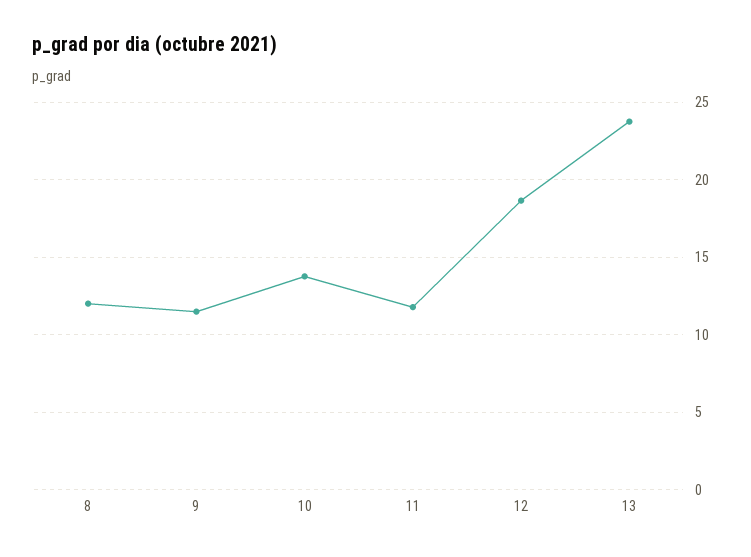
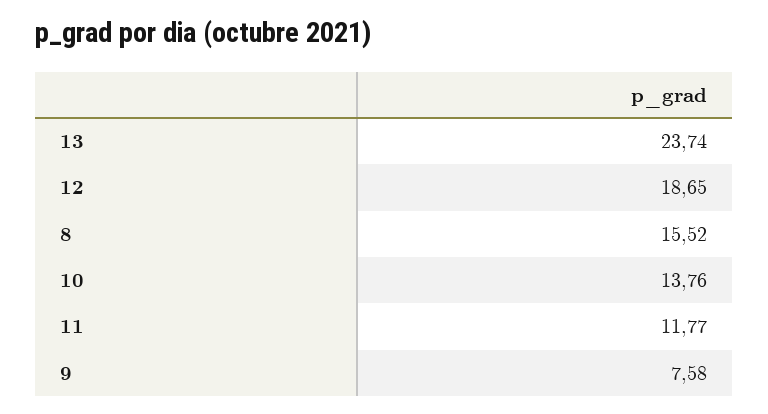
  {
-   "8": 12,
+   "8": 15.52,
-   "9": 11.5,
+   "9": 7.58,
    "10": 13.76,
    "11": 11.77,
    "12": 18.65,
    "13": 23.74
  }

